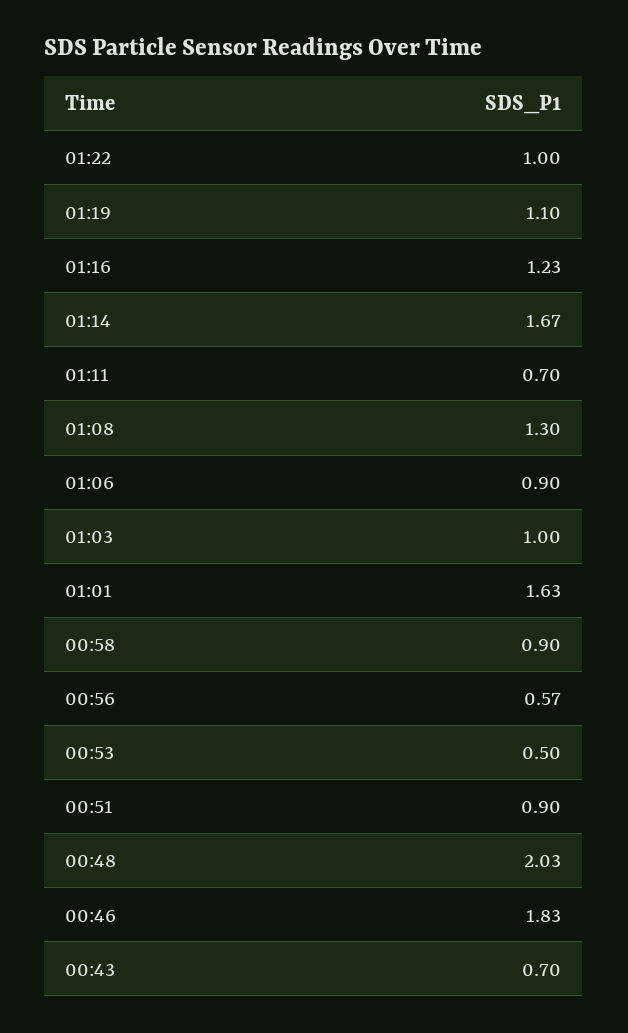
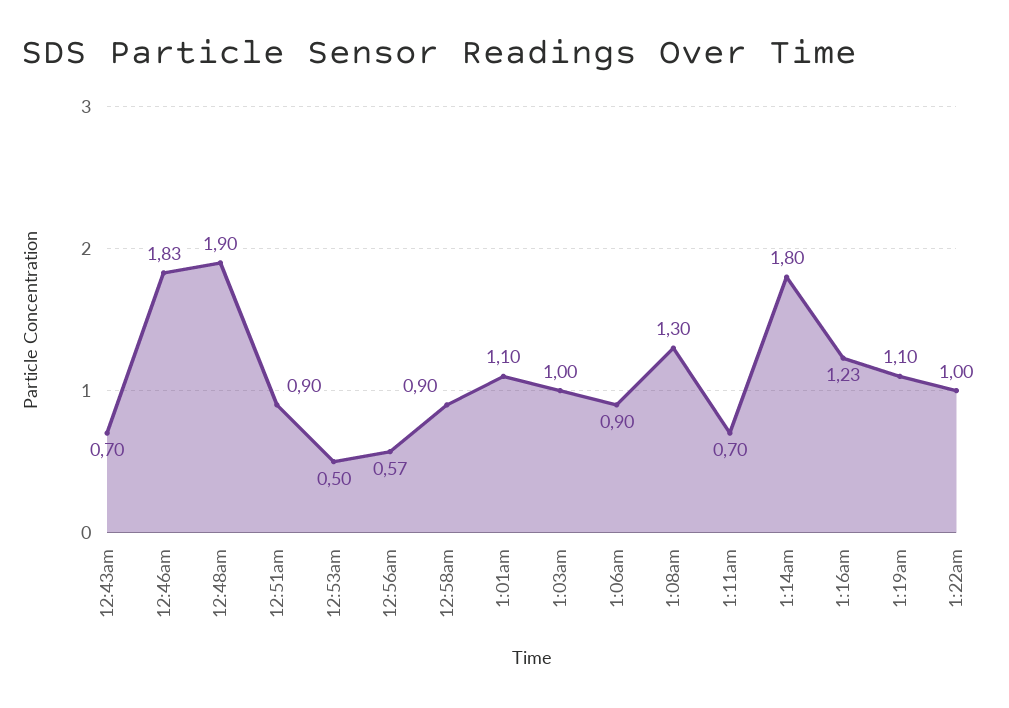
  {
    "01:22": 1,
    "01:19": 1.1,
    "01:16": 1.23,
-   "01:14": 1.67,
+   "01:14": 1.8,
    "01:11": 0.7,
    "01:08": 1.3,
    "01:06": 0.9,
    "01:03": 1,
-   "01:01": 1.63,
+   "01:01": 1.1,
    "00:58": 0.9,
    "00:56": 0.57,
    "00:53": 0.5,
    "00:51": 0.9,
-   "00:48": 2.03,
+   "00:48": 1.9,
    "00:46": 1.83,
    "00:43": 0.7
  }

